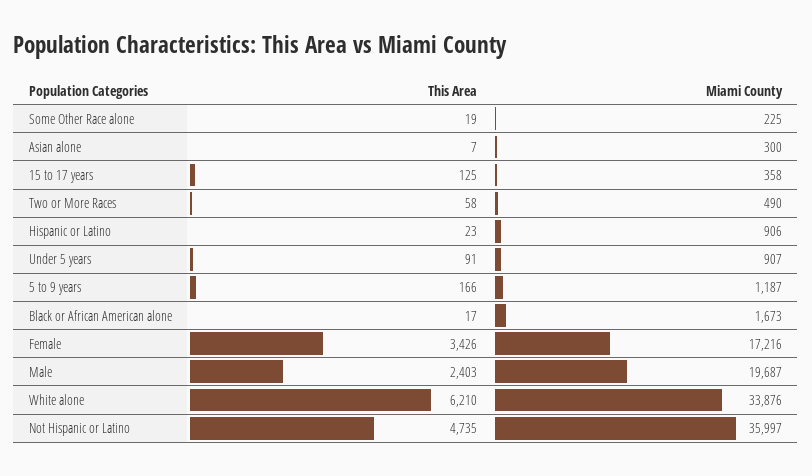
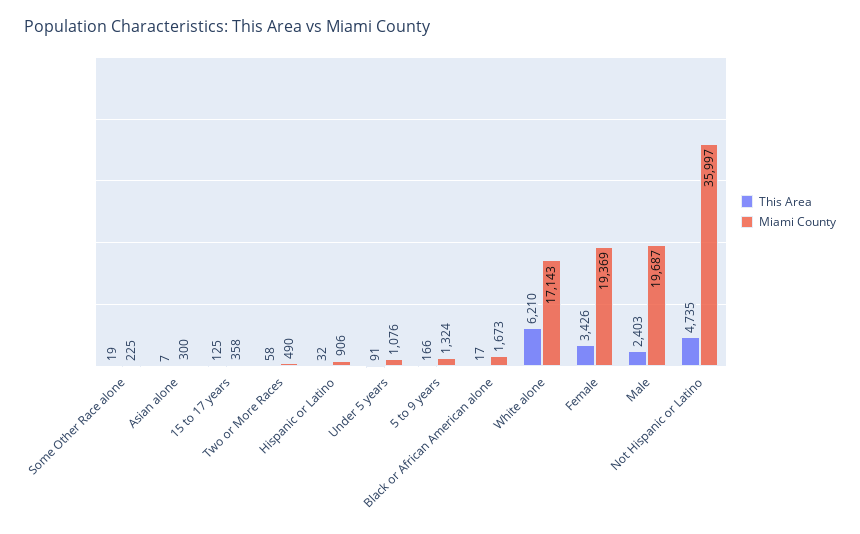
  {
    "This Area": {
      "Some Other Race alone": 19,
      "Asian alone": 7,
      "15 to 17 years": 125,
      "Two or More Races": 58,
-     "Hispanic or Latino": 23,
+     "Hispanic or Latino": 32,
      "Under 5 years": 91,
      "5 to 9 years": 166,
      "Black or African American alone": 17,
      "Female": 3426,
      "Male": 2403,
      "White alone": 6210,
      "Not Hispanic or Latino": 4735
    },
    "Miami County": {
      "Some Other Race alone": 225,
      "Asian alone": 300,
      "15 to 17 years": 358,
      "Two or More Races": 490,
      "Hispanic or Latino": 906,
-     "Under 5 years": 907,
+     "Under 5 years": 1076,
-     "5 to 9 years": 1187,
+     "5 to 9 years": 1324,
      "Black or African American alone": 1673,
-     "Female": 17216,
+     "Female": 19369,
      "Male": 19687,
-     "White alone": 33876,
+     "White alone": 17143,
      "Not Hispanic or Latino": 35997
    }
  }

